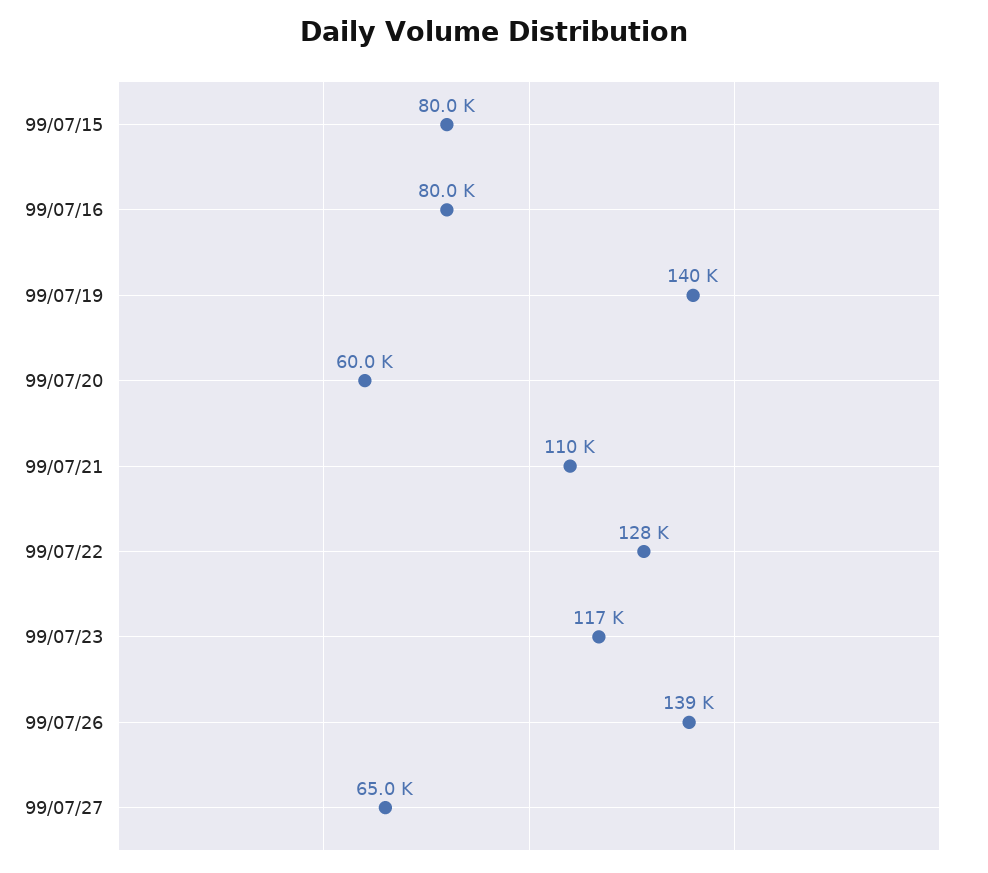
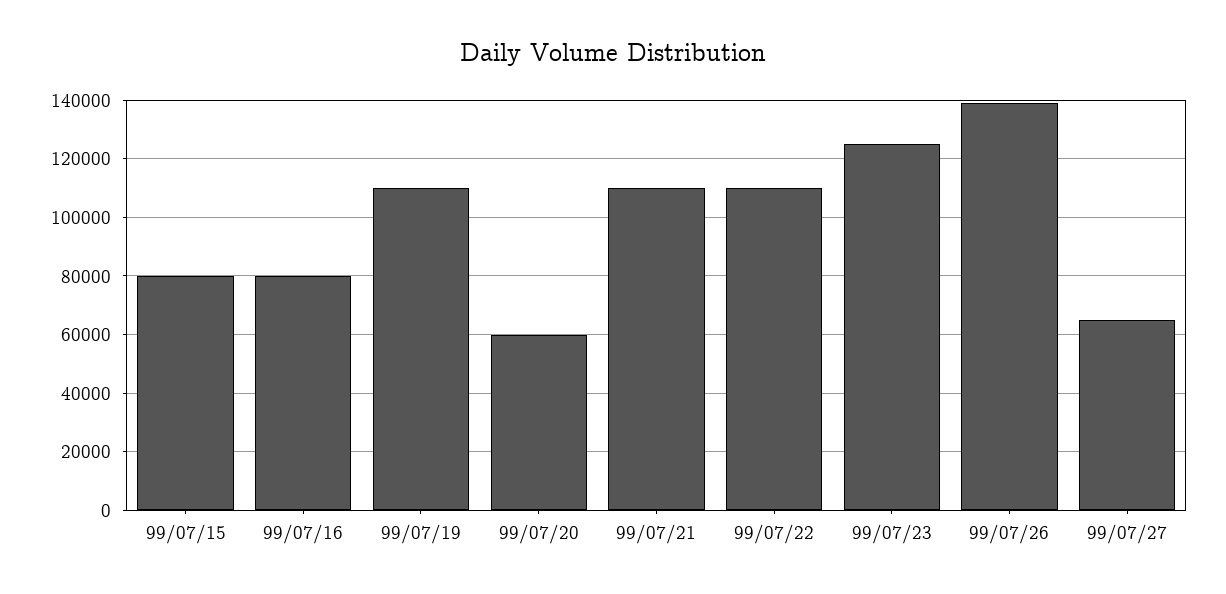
  {
    "99/07/15": 80000,
    "99/07/16": 80000,
-   "99/07/19": 140000,
+   "99/07/19": 110000,
    "99/07/20": 60000,
    "99/07/21": 110000,
-   "99/07/22": 128000,
+   "99/07/22": 110000,
-   "99/07/23": 117000,
+   "99/07/23": 125000,
    "99/07/26": 139000,
    "99/07/27": 65000
  }

